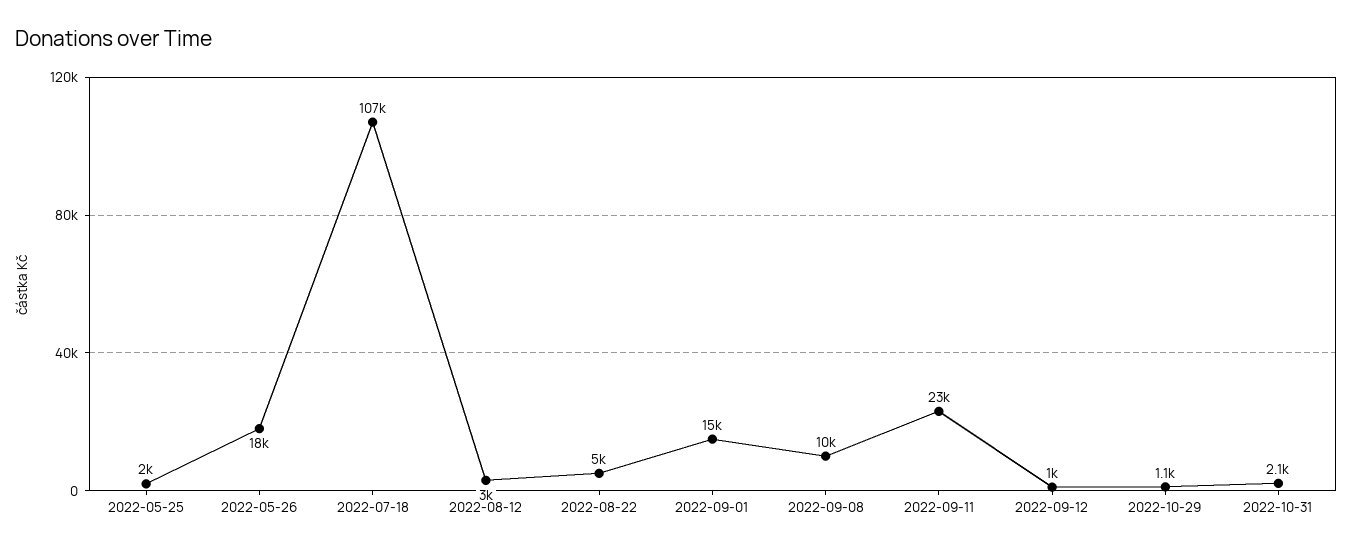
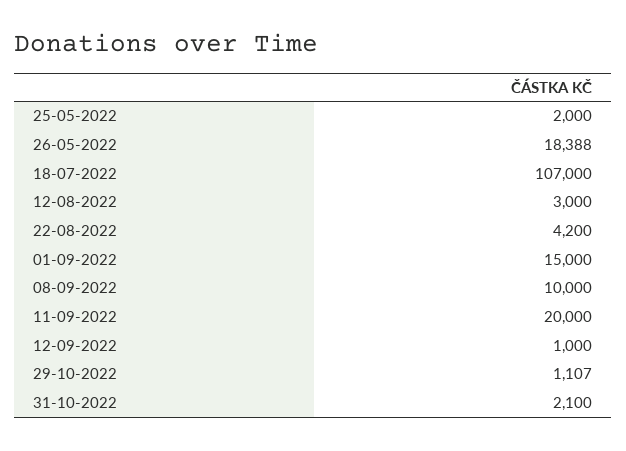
  {
    "2022-05-25": 2000,
    "2022-05-26": 18388,
    "2022-07-18": 107000,
    "2022-08-12": 3000,
-   "2022-08-22": 5000,
+   "2022-08-22": 4200,
    "2022-09-01": 15000,
    "2022-09-08": 10000,
-   "2022-09-11": 23000,
+   "2022-09-11": 20000,
    "2022-09-12": 1000,
    "2022-10-29": 1107,
    "2022-10-31": 2100
  }

